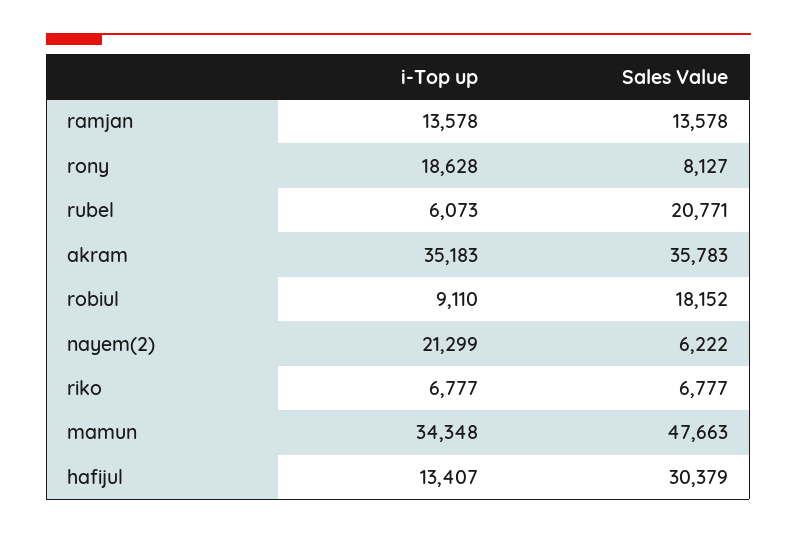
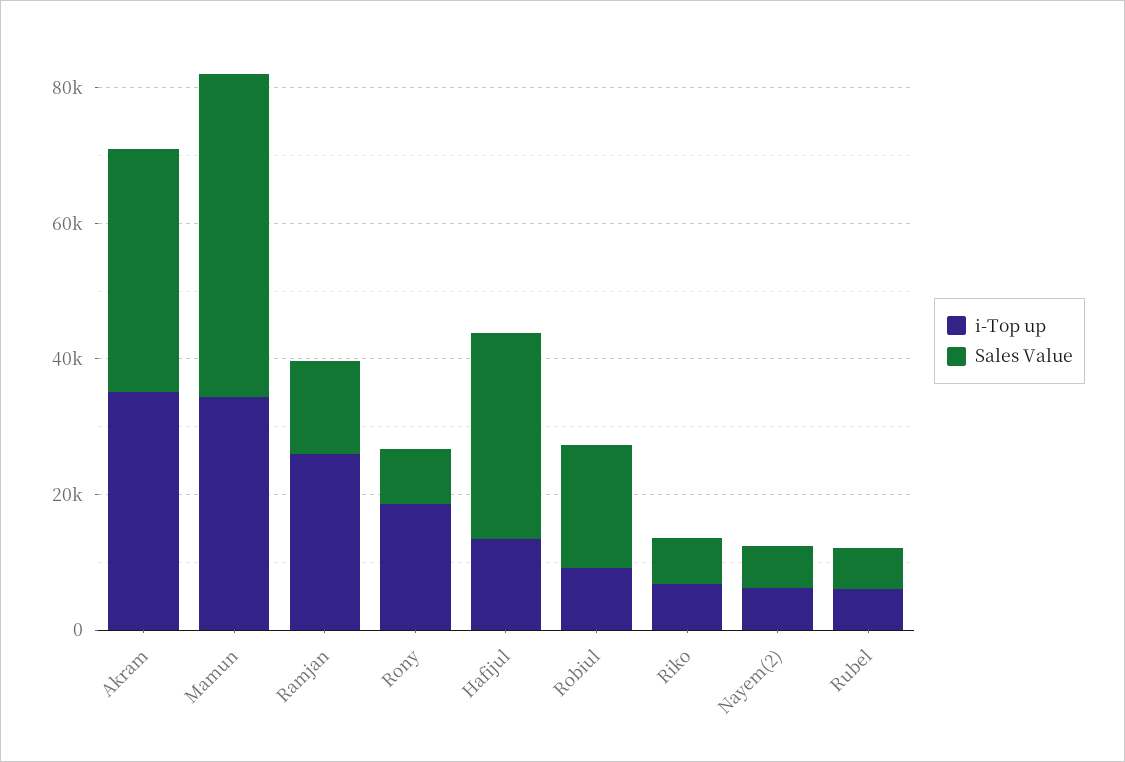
  {
    "i-Top up": {
-     "ramjan": 13578,
+     "ramjan": 25000,
      "rony": 18628,
      "rubel": 6073,
      "akram": 35183,
      "robiul": 9110,
-     "nayem(2)": 21299,
+     "nayem(2)": 5000,
      "riko": 6777,
      "mamun": 34348,
      "hafijul": 13407
    },
    "Sales Value": {
      "ramjan": 13578,
      "rony": 8127,
-     "rubel": 20771,
+     "rubel": 5000,
      "akram": 35783,
      "robiul": 18152,
      "nayem(2)": 6222,
      "riko": 6777,
      "mamun": 47663,
      "hafijul": 30379
    }
  }

